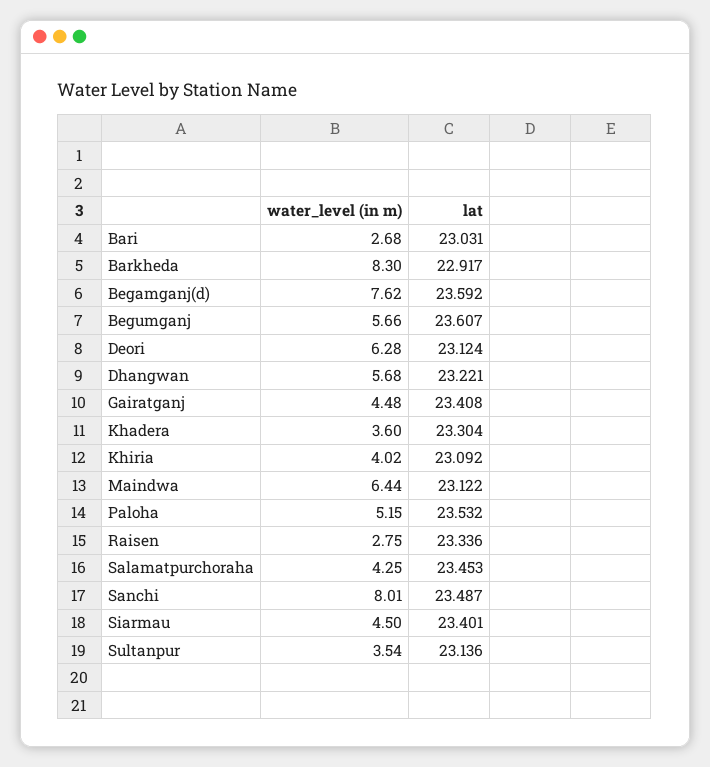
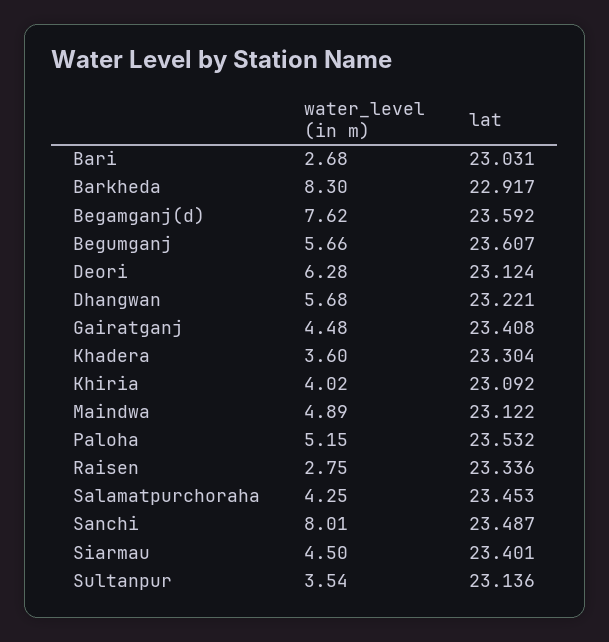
  {
    "water_level (in m)": {
      "Bari": 2.68,
      "Barkheda": 8.3,
      "Begamganj(d)": 7.62,
      "Begumganj": 5.66,
      "Deori": 6.28,
      "Dhangwan": 5.68,
      "Gairatganj": 4.48,
      "Khadera": 3.6,
      "Khiria": 4.02,
-     "Maindwa": 6.44,
+     "Maindwa": 4.89,
      "Paloha": 5.15,
      "Raisen": 2.75,
      "Salamatpurchoraha": 4.25,
      "Sanchi": 8.01,
      "Siarmau": 4.5,
      "Sultanpur": 3.54
    },
    "lat": {
      "Bari": 23.031,
      "Barkheda": 22.917,
      "Begamganj(d)": 23.592,
      "Begumganj": 23.607,
      "Deori": 23.124,
      "Dhangwan": 23.221,
      "Gairatganj": 23.408,
      "Khadera": 23.304,
      "Khiria": 23.092,
      "Maindwa": 23.122,
      "Paloha": 23.532,
      "Raisen": 23.336,
      "Salamatpurchoraha": 23.453,
      "Sanchi": 23.487,
      "Siarmau": 23.401,
      "Sultanpur": 23.136
    }
  }

